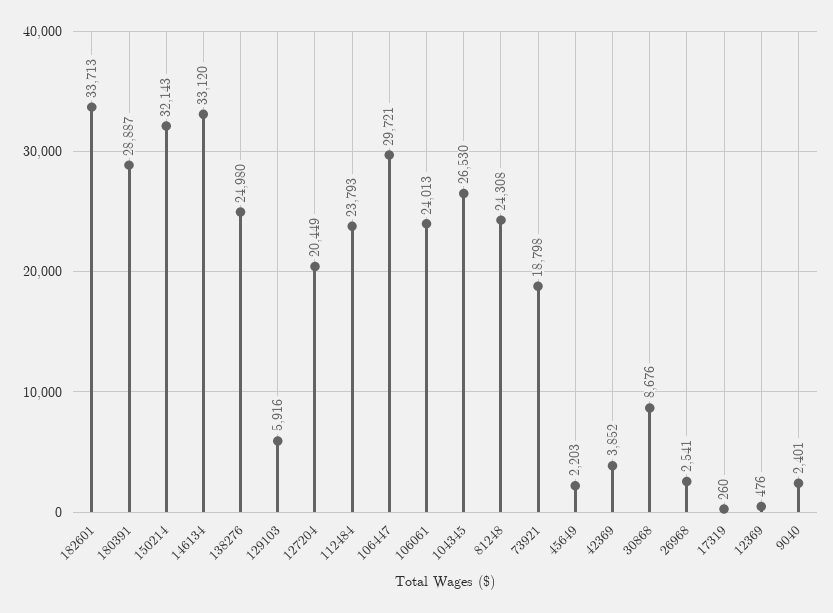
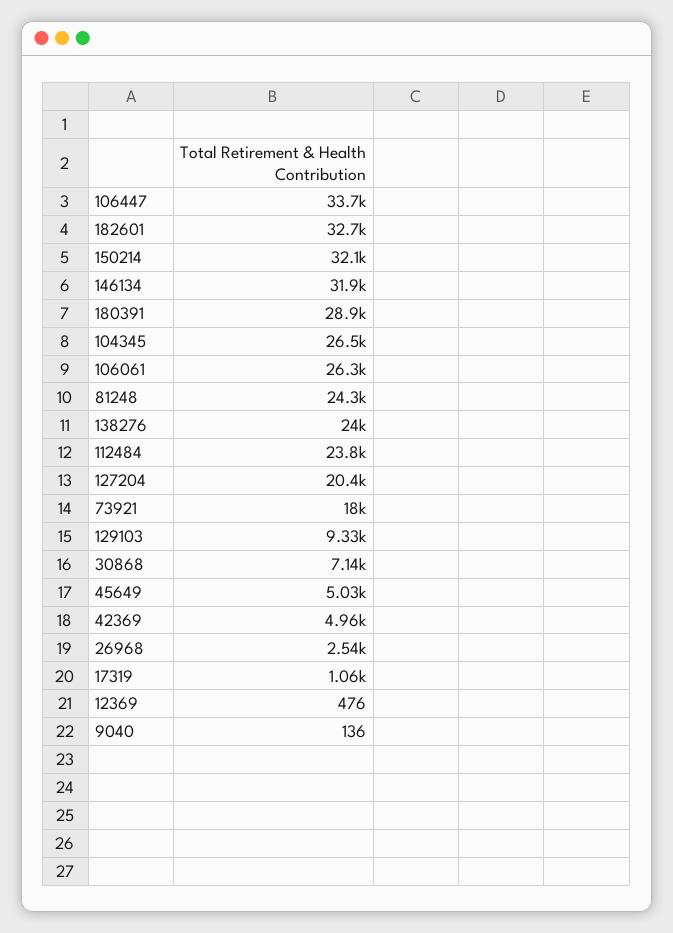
  {
-   "182601": 33713,
+   "182601": 32700,
    "180391": 28887,
    "150214": 32143,
-   "146134": 33120,
+   "146134": 31900,
-   "138276": 24980,
+   "138276": 24000,
-   "129103": 5916,
+   "129103": 9330,
    "127204": 20449,
    "112484": 23793,
-   "106447": 29721,
+   "106447": 33700,
-   "106061": 24013,
+   "106061": 26300,
    "104345": 26530,
    "81248": 24308,
-   "73921": 18798,
+   "73921": 18000,
-   "45649": 2203,
+   "45649": 5030,
-   "42369": 3852,
+   "42369": 4960,
-   "30868": 8676,
+   "30868": 7140,
    "26968": 2541,
-   "17319": 260,
+   "17319": 1060,
    "12369": 476,
-   "9040": 2401
+   "9040": 136
  }

